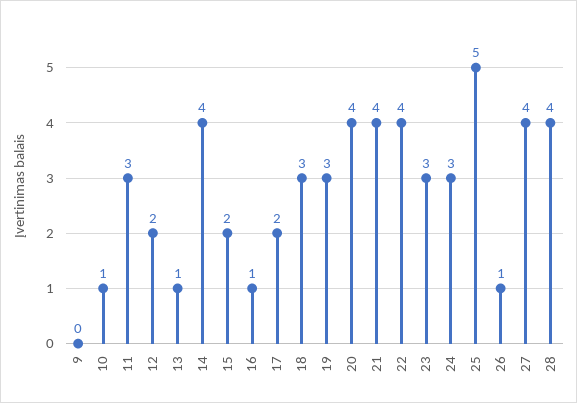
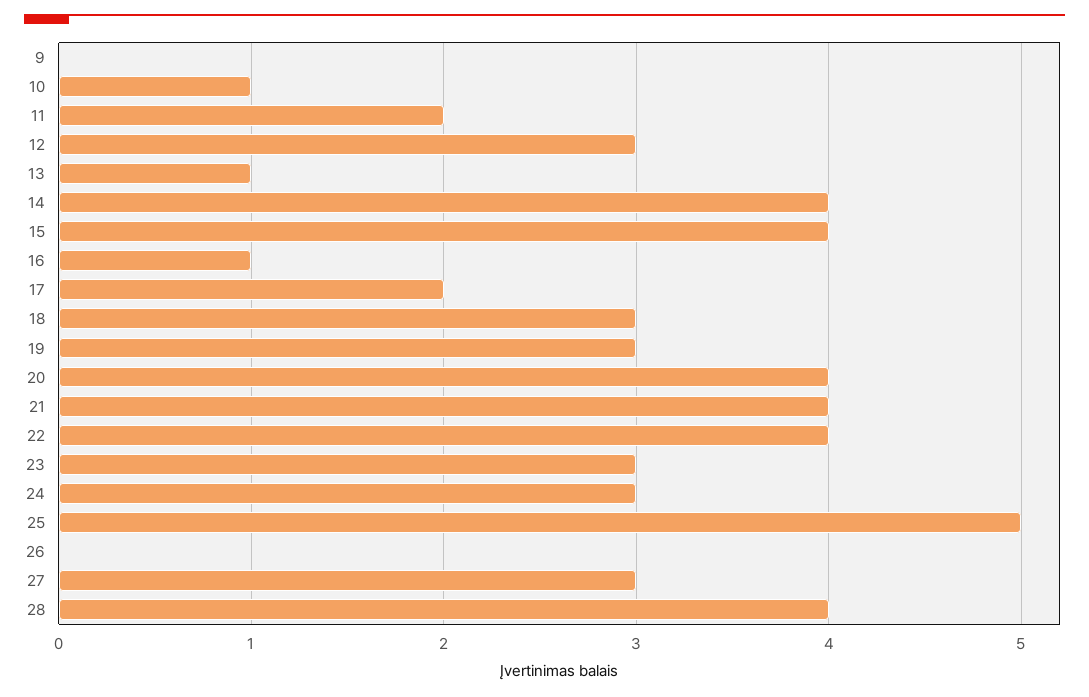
  {
    "9": 0,
    "10": 1,
-   "11": 3,
+   "11": 2,
-   "12": 2,
+   "12": 3,
    "13": 1,
    "14": 4,
-   "15": 2,
+   "15": 4,
    "16": 1,
    "17": 2,
    "18": 3,
    "19": 3,
    "20": 4,
    "21": 4,
    "22": 4,
    "23": 3,
    "24": 3,
    "25": 5,
-   "26": 1,
+   "26": 0,
-   "27": 4,
+   "27": 3,
    "28": 4
  }

